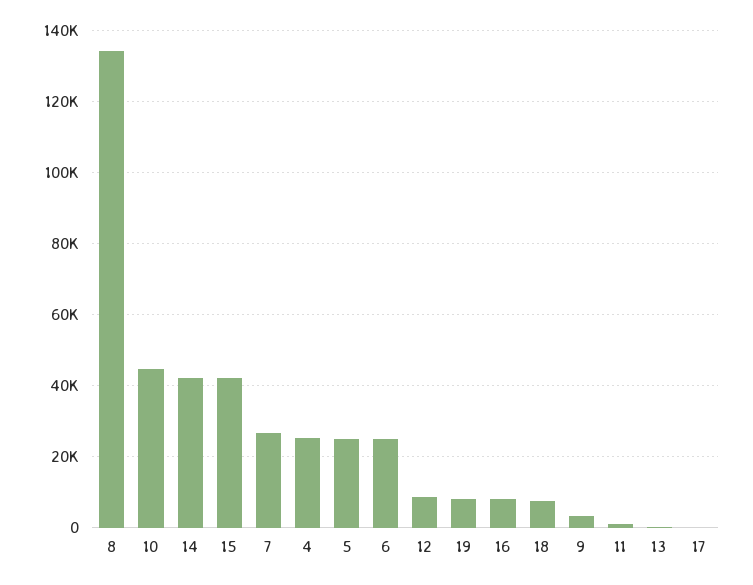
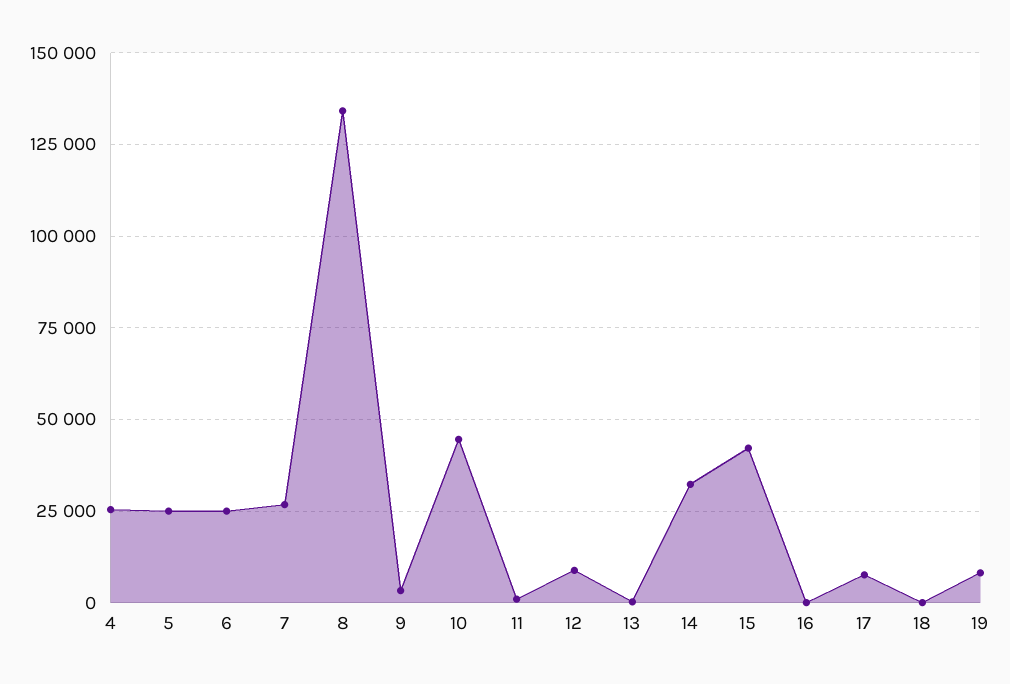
  {
    "8": 134000,
    "10": 44000,
-   "14": 42000,
+   "14": 32500,
    "15": 42000,
    "7": 26000,
    "4": 26000,
    "5": 26000,
    "6": 26000,
    "12": 8000,
    "19": 8000,
-   "16": 8000,
+   "16": 0,
-   "18": 8000,
+   "18": 0,
    "9": 4000,
    "11": 2000,
    "13": 0,
-   "17": 0
+   "17": 7500
  }

